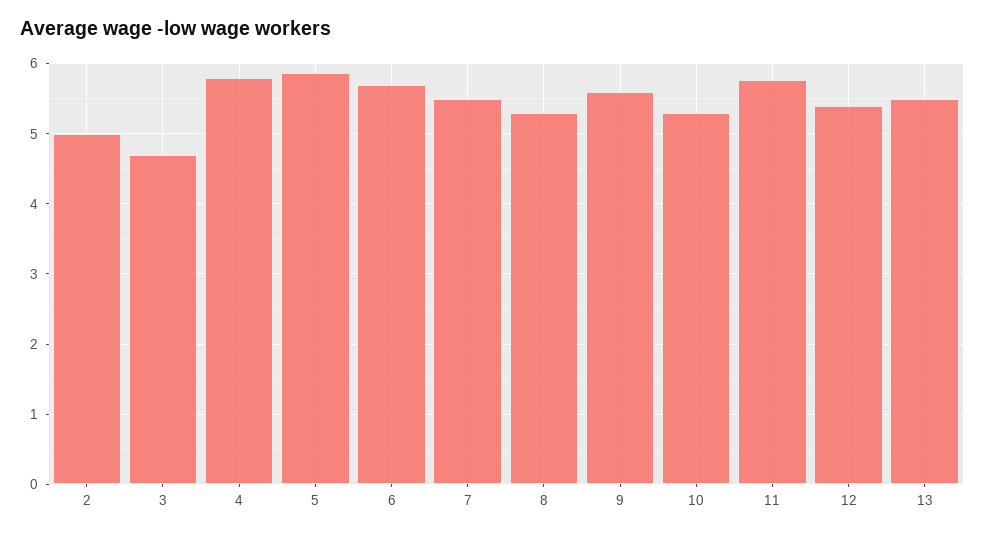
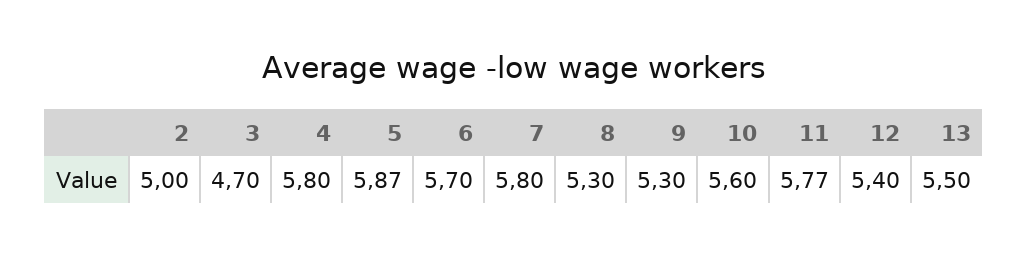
  {
    "2": 5,
    "3": 4.7,
    "4": 5.8,
    "5": 5.87,
    "6": 5.7,
-   "7": 5.5,
+   "7": 5.8,
    "8": 5.3,
-   "9": 5.6,
+   "9": 5.3,
-   "10": 5.3,
+   "10": 5.6,
    "11": 5.77,
    "12": 5.4,
    "13": 5.5
  }

